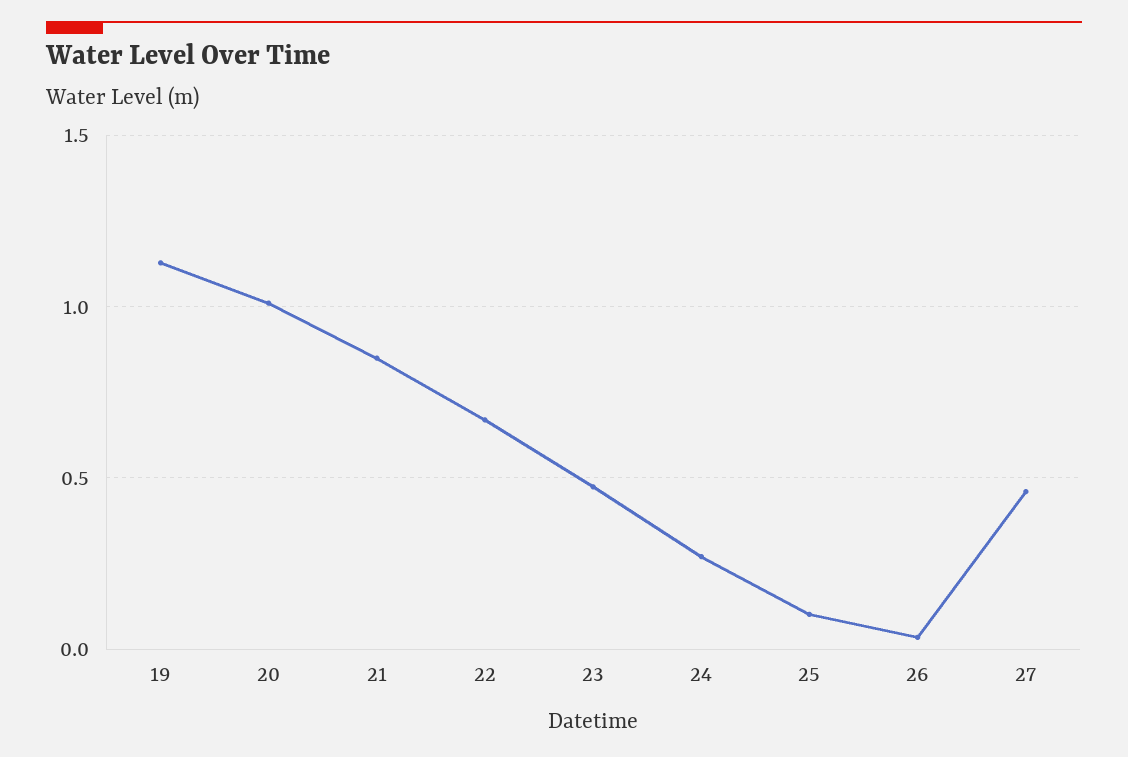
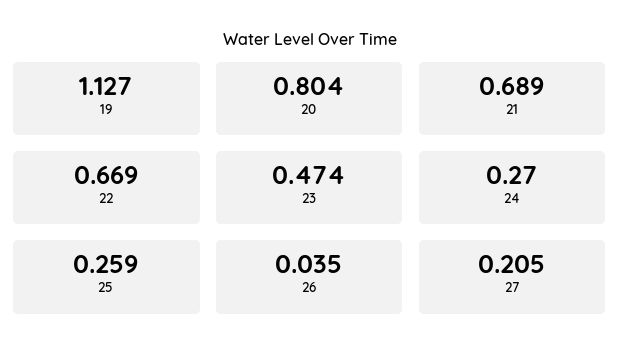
  {
    "19": 1.127,
-   "20": 1,
+   "20": 0.804,
-   "21": 0.85,
+   "21": 0.689,
    "22": 0.669,
    "23": 0.474,
    "24": 0.27,
-   "25": 0.1,
+   "25": 0.259,
    "26": 0.035,
-   "27": 0.45
+   "27": 0.205
  }

